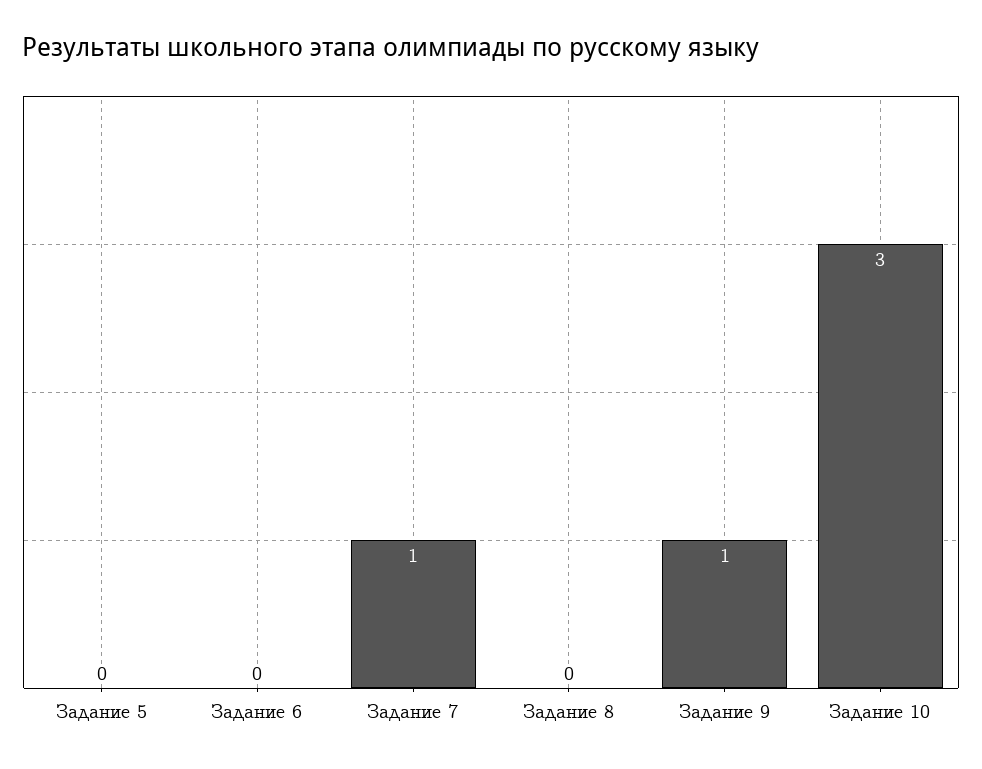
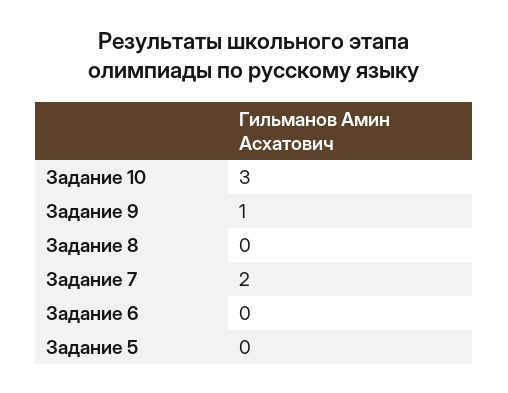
  {
    "Задание 5": 0,
    "Задание 6": 0,
-   "Задание 7": 1,
+   "Задание 7": 2,
    "Задание 8": 0,
    "Задание 9": 1,
    "Задание 10": 3
  }

